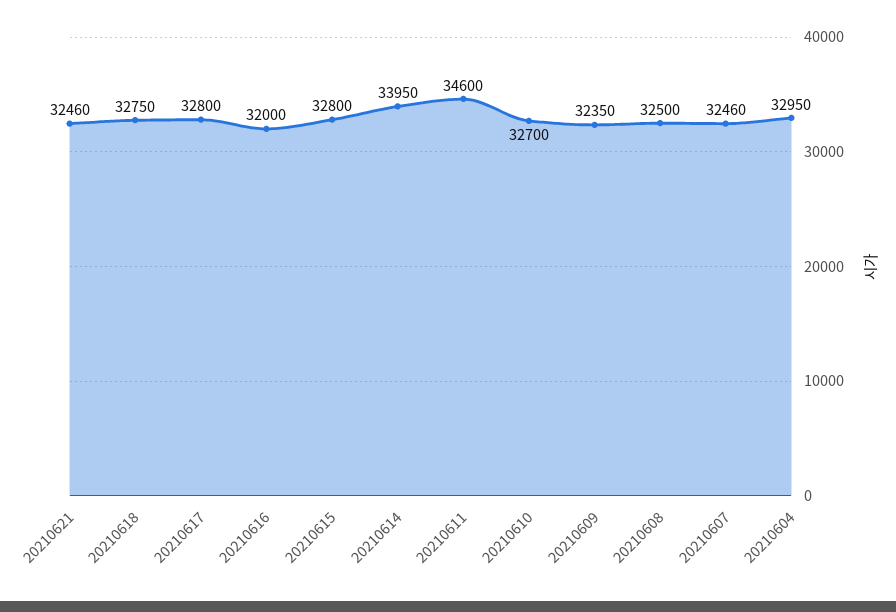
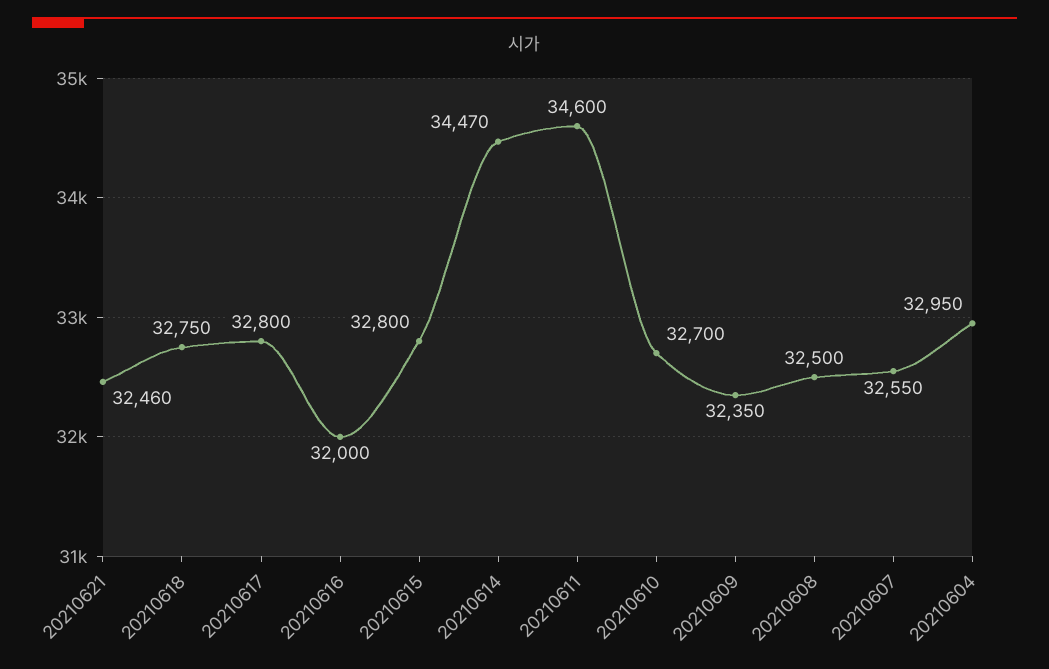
  {
    "20210621": 32460,
    "20210618": 32750,
    "20210617": 32800,
    "20210616": 32000,
    "20210615": 32800,
-   "20210614": 33950,
+   "20210614": 34470,
    "20210611": 34600,
    "20210610": 32700,
    "20210609": 32350,
    "20210608": 32500,
-   "20210607": 32460,
+   "20210607": 32550,
    "20210604": 32950
  }

